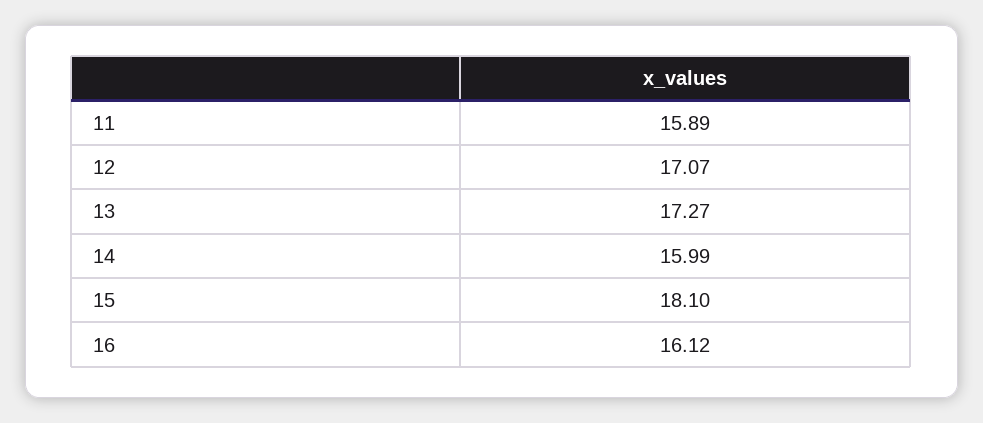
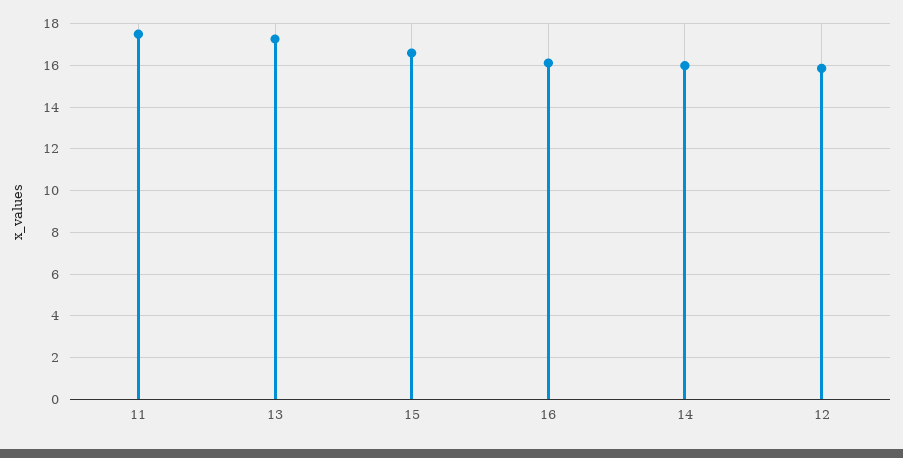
  {
-   "11": 15.89,
+   "11": 17.5,
-   "12": 17.07,
+   "12": 16,
    "13": 17.27,
    "14": 15.99,
-   "15": 18.1,
+   "15": 16.5,
    "16": 16.12
  }

